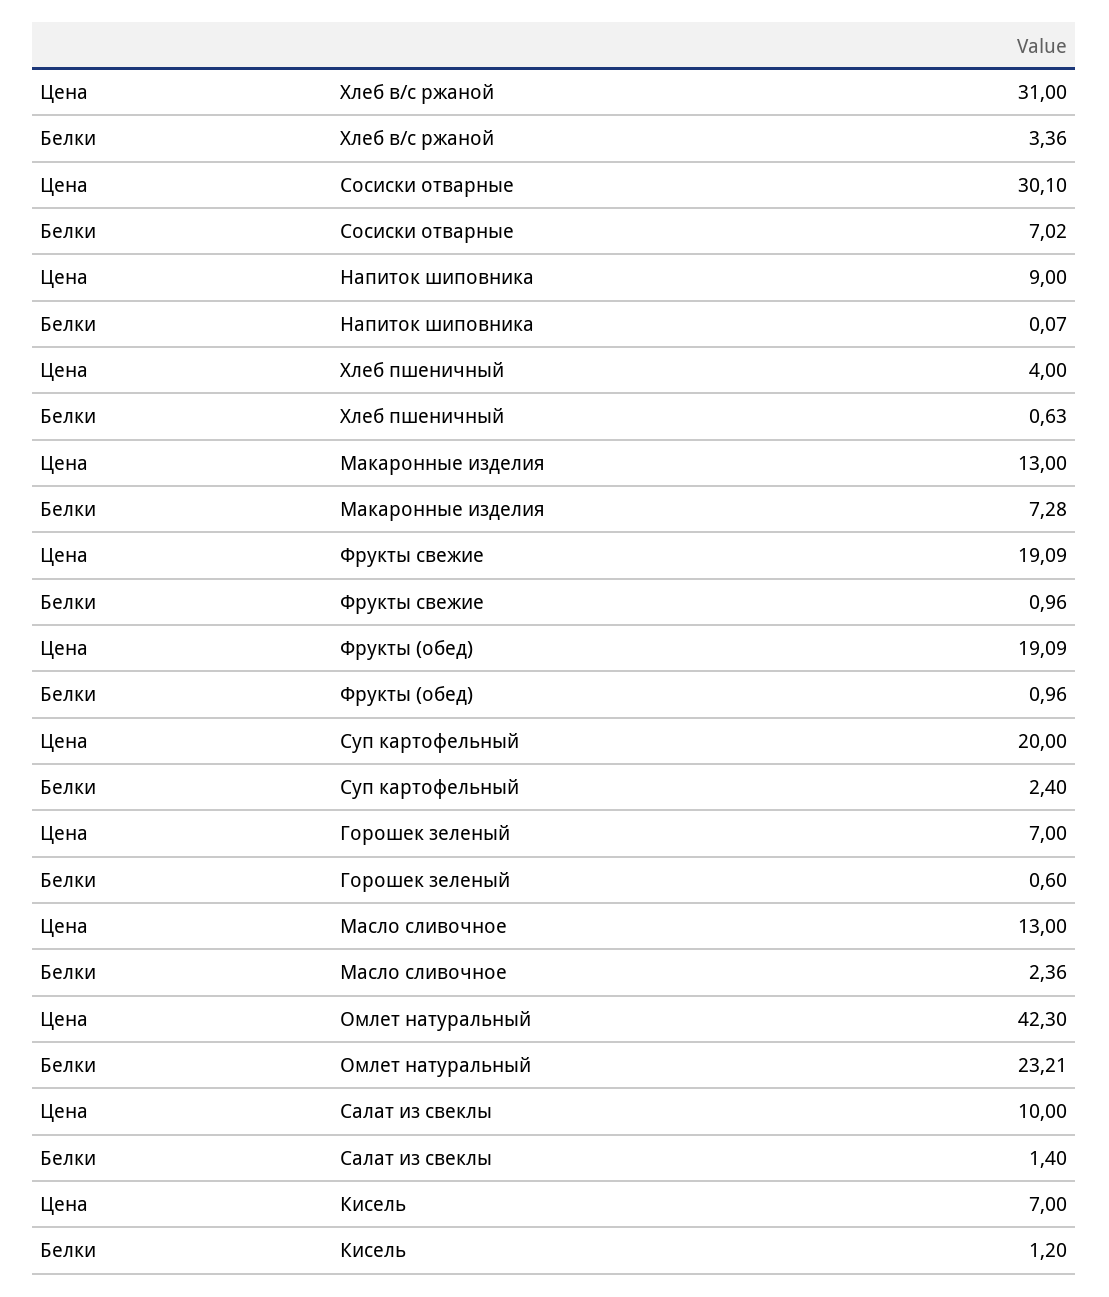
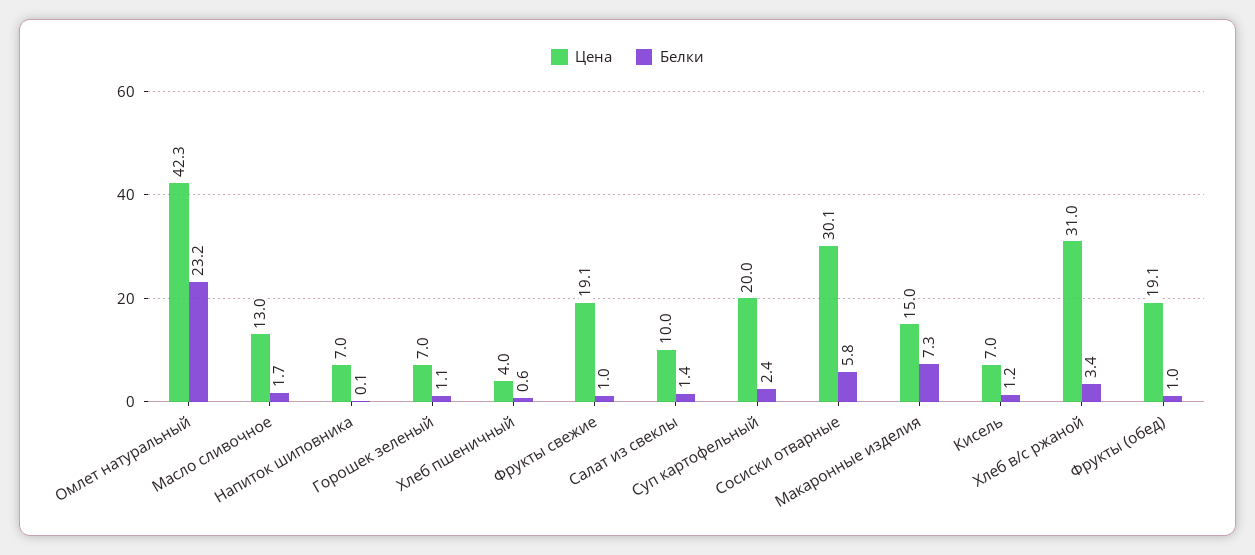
  {
    "Цена": {
      "Хлеб в/с ржаной": 31,
      "Сосиски отварные": 30.1,
-     "Напиток шиповника": 9,
+     "Напиток шиповника": 7,
      "Хлеб пшеничный": 4,
-     "Макаронные изделия": 13,
+     "Макаронные изделия": 15,
      "Фрукты свежие": 19.09,
      "Фрукты (обед)": 19.09,
      "Суп картофельный": 20,
      "Горошек зеленый": 7,
      "Масло сливочное": 13,
      "Омлет натуральный": 42.3,
      "Салат из свеклы": 10,
      "Кисель": 7
    },
    "Белки": {
      "Хлеб в/с ржаной": 3.36,
-     "Сосиски отварные": 7.02,
+     "Сосиски отварные": 5.8,
      "Напиток шиповника": 0.07,
      "Хлеб пшеничный": 0.63,
      "Макаронные изделия": 7.28,
      "Фрукты свежие": 0.96,
      "Фрукты (обед)": 0.96,
      "Суп картофельный": 2.4,
-     "Горошек зеленый": 0.6,
+     "Горошек зеленый": 1.1,
-     "Масло сливочное": 2.36,
+     "Масло сливочное": 1.7,
      "Омлет натуральный": 23.21,
      "Салат из свеклы": 1.4,
      "Кисель": 1.2
    }
  }

